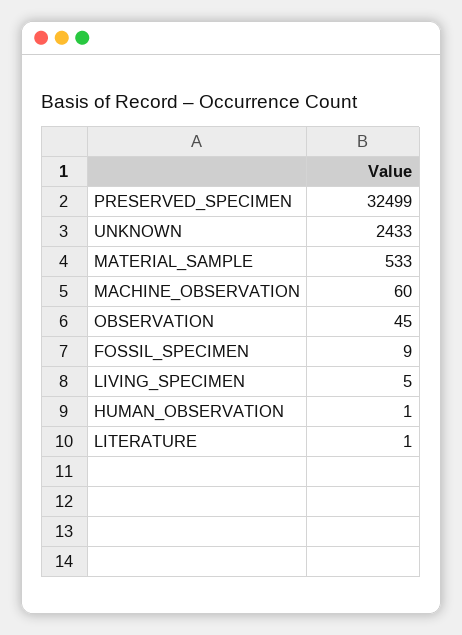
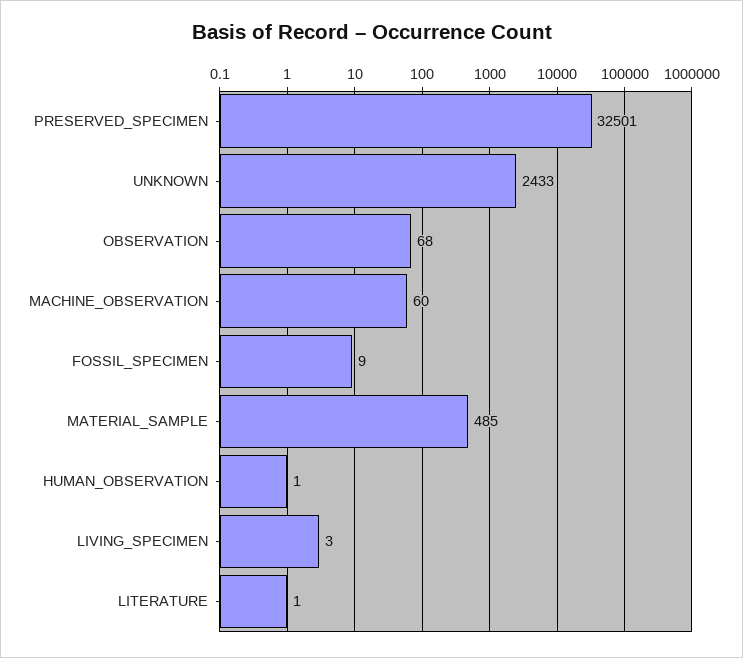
  {
-   "PRESERVED_SPECIMEN": 32499,
+   "PRESERVED_SPECIMEN": 32501,
    "UNKNOWN": 2433,
-   "MATERIAL_SAMPLE": 533,
+   "MATERIAL_SAMPLE": 485,
    "MACHINE_OBSERVATION": 60,
-   "OBSERVATION": 45,
+   "OBSERVATION": 68,
    "FOSSIL_SPECIMEN": 9,
-   "LIVING_SPECIMEN": 5,
+   "LIVING_SPECIMEN": 3,
    "HUMAN_OBSERVATION": 1,
    "LITERATURE": 1
  }

